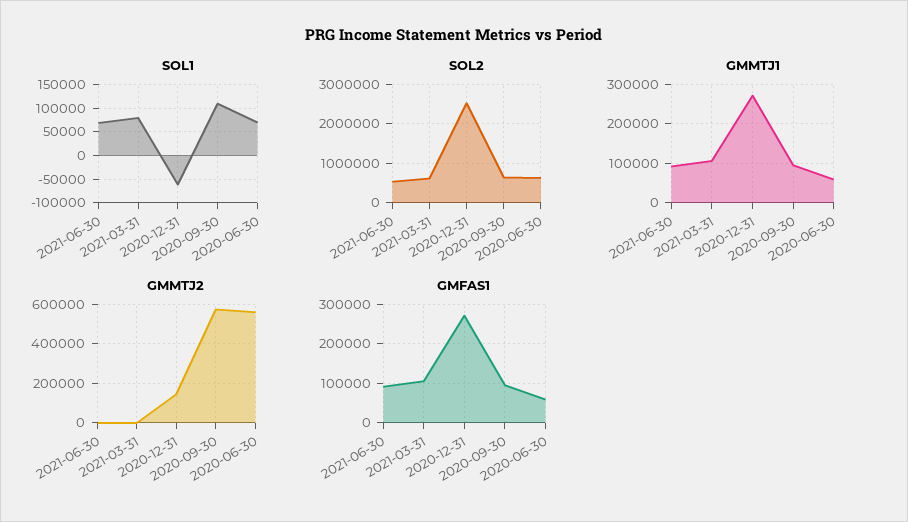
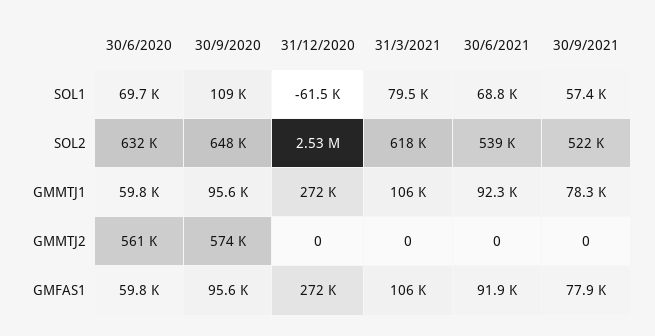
  {
    "SOL1": {
      "2021-06-30": 68800,
      "2021-03-31": 79500,
      "2020-12-31": -61500,
      "2020-09-30": 109000,
-     "2020-06-30": 69700
+     "2020-06-30": 69700,
+     "30/9/2021": 57400
    },
    "SOL2": {
      "2021-06-30": 539000,
      "2021-03-31": 618000,
      "2020-12-31": 2530000,
      "2020-09-30": 648000,
-     "2020-06-30": 632000
+     "2020-06-30": 632000,
+     "30/9/2021": 522000
    },
    "GMMTJ1": {
      "2021-06-30": 92300,
      "2021-03-31": 106000,
      "2020-12-31": 272000,
      "2020-09-30": 95600,
-     "2020-06-30": 59800
+     "2020-06-30": 59800,
+     "30/9/2021": 78300
    },
    "GMMTJ2": {
      "2021-06-30": 0,
      "2021-03-31": 0,
-     "2020-12-31": 150000,
+     "2020-12-31": 0,
      "2020-09-30": 574000,
-     "2020-06-30": 561000
+     "2020-06-30": 561000,
+     "30/9/2021": 0
    },
    "GMFAS1": {
      "2021-06-30": 91900,
      "2021-03-31": 106000,
      "2020-12-31": 272000,
      "2020-09-30": 95600,
-     "2020-06-30": 59800
+     "2020-06-30": 59800,
+     "30/9/2021": 77900
    }
  }

